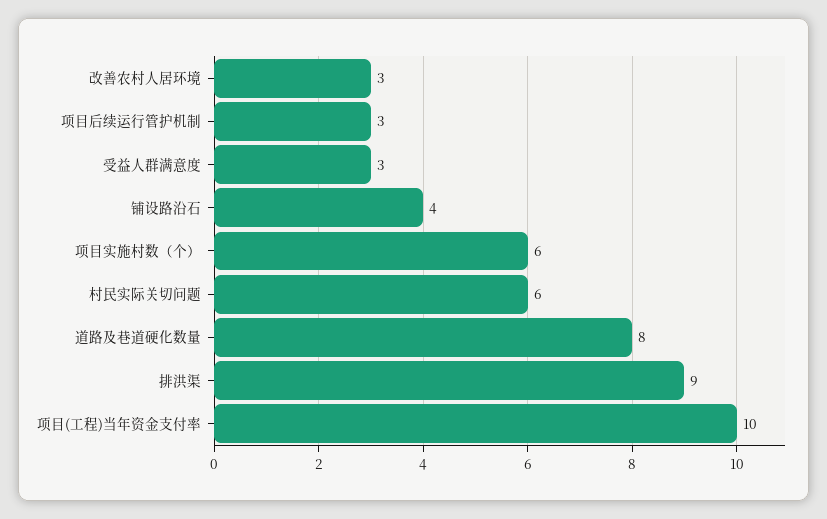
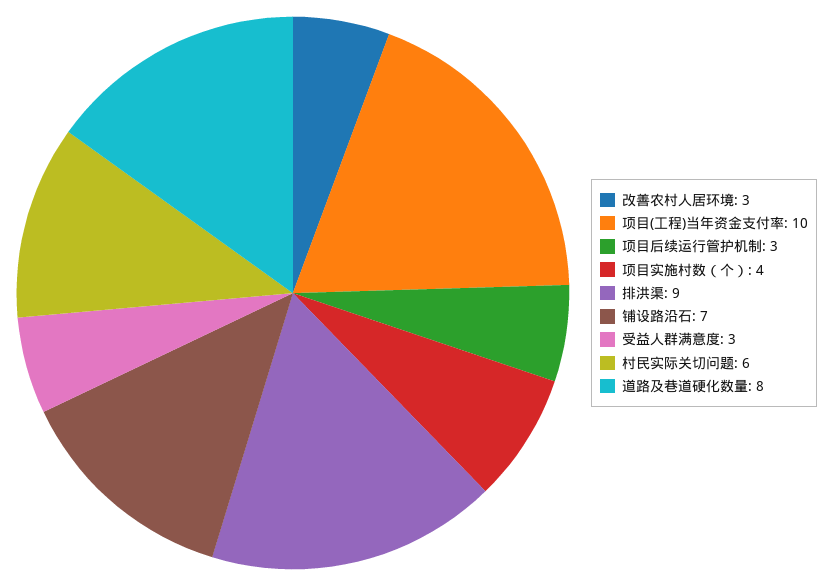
  {
    "改善农村人居环境": 3,
    "项目后续运行管护机制": 3,
    "受益人群满意度": 3,
-   "铺设路沿石": 4,
+   "铺设路沿石": 7,
-   "项目实施村数（个）": 6,
+   "项目实施村数（个）": 4,
    "村民实际关切问题": 6,
    "道路及巷道硬化数量": 8,
    "排洪渠": 9,
    "项目(工程)当年资金支付率": 10
  }

